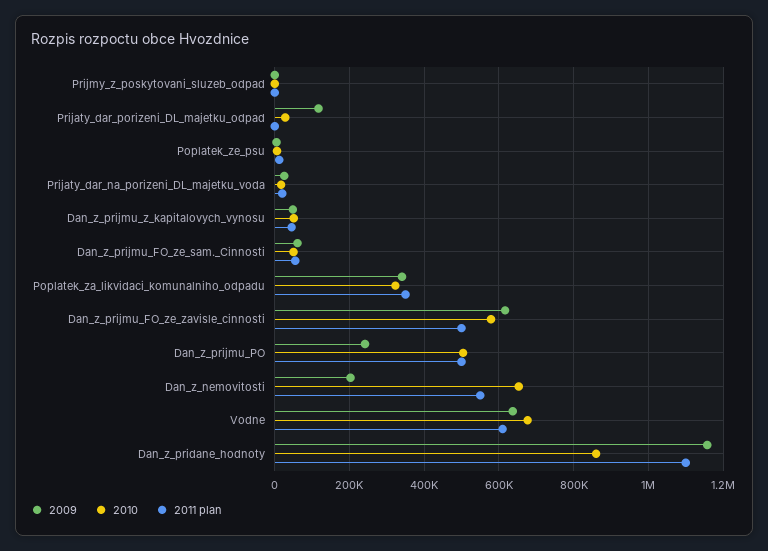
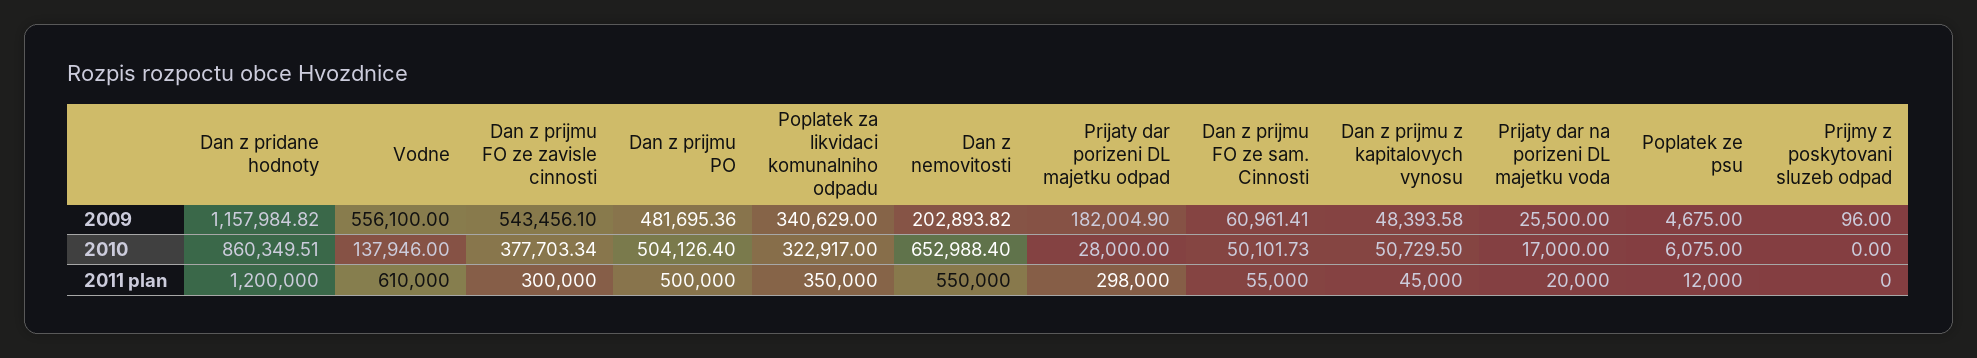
  {
    "2009": {
      "Prijmy_z_poskytovani_sluzeb_odpad": 96,
-     "Prijaty_dar_porizeni_DL_majetku_odpad": 120000,
+     "Prijaty_dar_porizeni_DL_majetku_odpad": 182004.9,
      "Poplatek_ze_psu": 4675,
      "Prijaty_dar_na_porizeni_DL_majetku_voda": 25500,
      "Dan_z_prijmu_z_kapitalovych_vynosu": 48393.58,
      "Dan_z_prijmu_FO_ze_sam._Cinnosti": 60961.41,
      "Poplatek_za_likvidaci_komunalniho_odpadu": 340629,
-     "Dan_z_prijmu_FO_ze_zavisle_cinnosti": 620000,
+     "Dan_z_prijmu_FO_ze_zavisle_cinnosti": 543456.1,
-     "Dan_z_prijmu_PO": 240000,
+     "Dan_z_prijmu_PO": 481695.36,
      "Dan_z_nemovitosti": 202893.82,
-     "Vodne": 640000,
+     "Vodne": 556100,
      "Dan_z_pridane_hodnoty": 1157984.82
    },
    "2010": {
      "Prijmy_z_poskytovani_sluzeb_odpad": 0,
      "Prijaty_dar_porizeni_DL_majetku_odpad": 28000,
      "Poplatek_ze_psu": 6075,
      "Prijaty_dar_na_porizeni_DL_majetku_voda": 17000,
      "Dan_z_prijmu_z_kapitalovych_vynosu": 50729.5,
      "Dan_z_prijmu_FO_ze_sam._Cinnosti": 50101.73,
      "Poplatek_za_likvidaci_komunalniho_odpadu": 322917,
-     "Dan_z_prijmu_FO_ze_zavisle_cinnosti": 580000,
+     "Dan_z_prijmu_FO_ze_zavisle_cinnosti": 377703.34,
      "Dan_z_prijmu_PO": 504126.4,
      "Dan_z_nemovitosti": 652988.4,
-     "Vodne": 680000,
+     "Vodne": 137946,
      "Dan_z_pridane_hodnoty": 860349.51
    },
    "2011 plan": {
      "Prijmy_z_poskytovani_sluzeb_odpad": 0,
-     "Prijaty_dar_porizeni_DL_majetku_odpad": 0,
+     "Prijaty_dar_porizeni_DL_majetku_odpad": 298000,
      "Poplatek_ze_psu": 12000,
      "Prijaty_dar_na_porizeni_DL_majetku_voda": 20000,
      "Dan_z_prijmu_z_kapitalovych_vynosu": 45000,
      "Dan_z_prijmu_FO_ze_sam._Cinnosti": 55000,
      "Poplatek_za_likvidaci_komunalniho_odpadu": 350000,
-     "Dan_z_prijmu_FO_ze_zavisle_cinnosti": 500000,
+     "Dan_z_prijmu_FO_ze_zavisle_cinnosti": 300000,
      "Dan_z_prijmu_PO": 500000,
      "Dan_z_nemovitosti": 550000,
      "Vodne": 610000,
-     "Dan_z_pridane_hodnoty": 1100000
+     "Dan_z_pridane_hodnoty": 1200000
    }
  }

